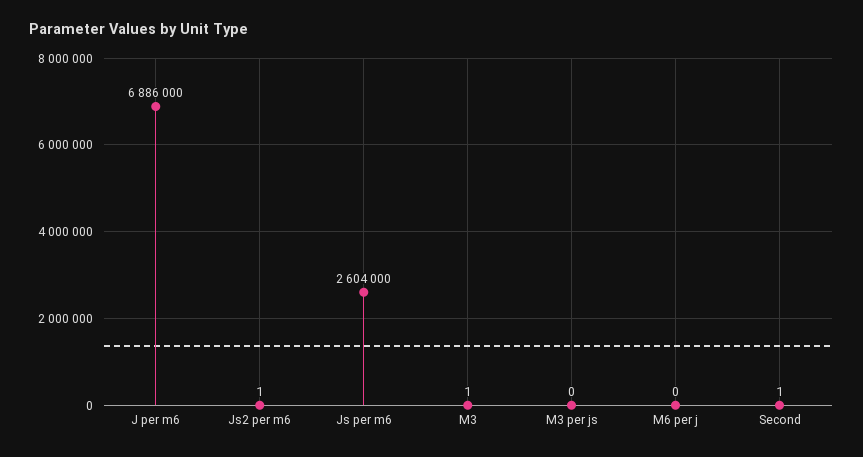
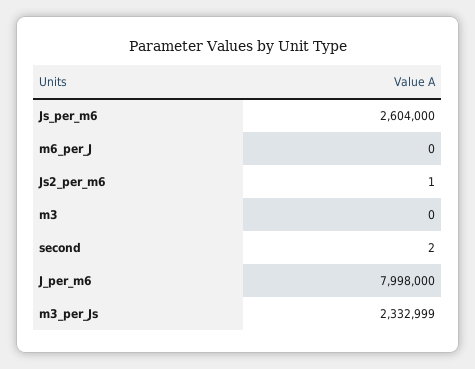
  {
-   "J per m6": 6886000,
+   "J per m6": 7998000,
    "Js2 per m6": 1,
    "Js per m6": 2604000,
-   "M3": 1,
+   "M3": 0,
-   "M3 per js": 0,
+   "M3 per js": 2332999,
    "M6 per j": 0,
-   "Second": 1
+   "Second": 2
  }

